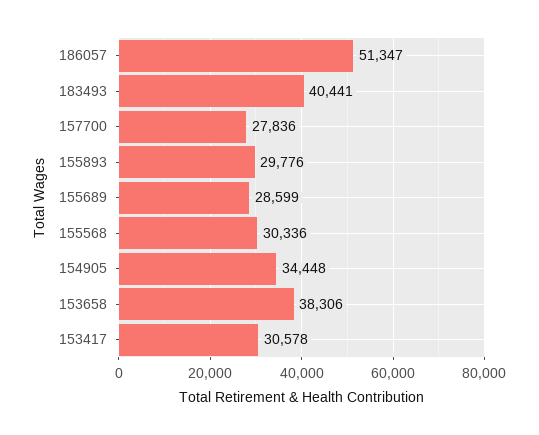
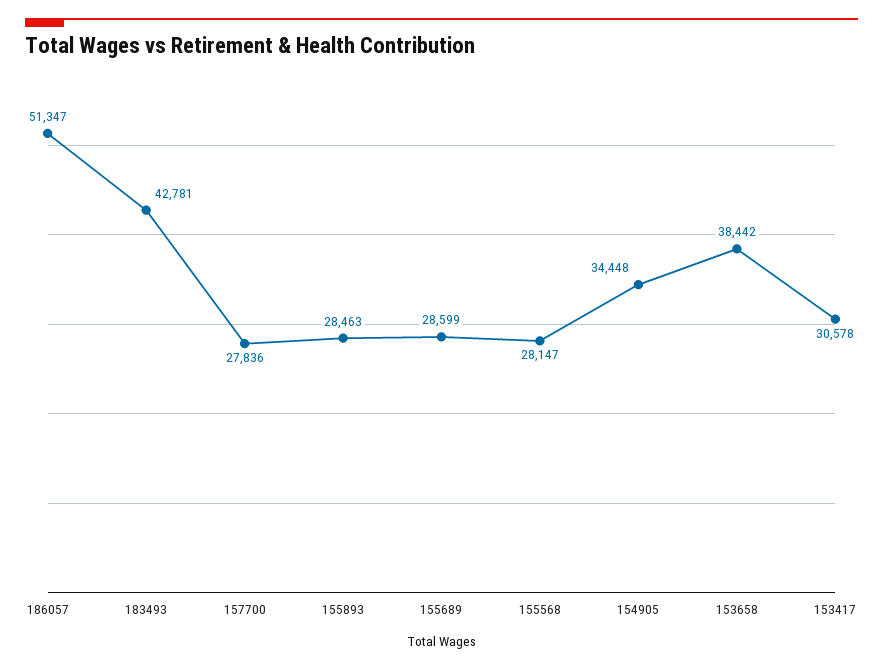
  {
    "186057": 51347,
-   "183493": 40441,
+   "183493": 42781,
    "157700": 27836,
-   "155893": 29776,
+   "155893": 28463,
    "155689": 28599,
-   "155568": 30336,
+   "155568": 28147,
    "154905": 34448,
-   "153658": 38306,
+   "153658": 38442,
    "153417": 30578
  }

